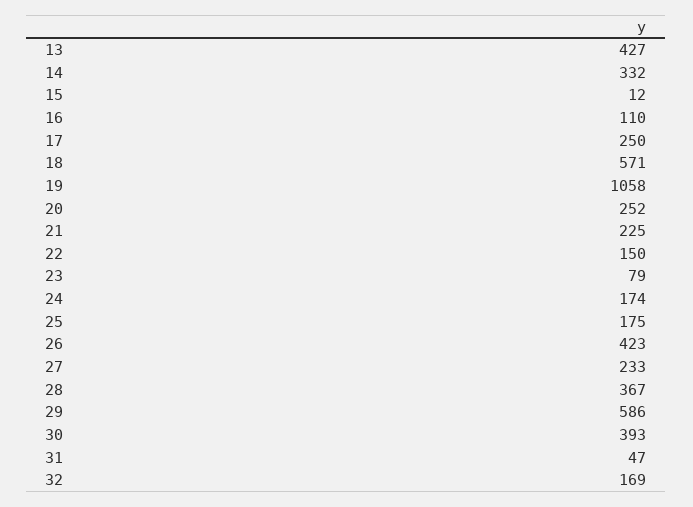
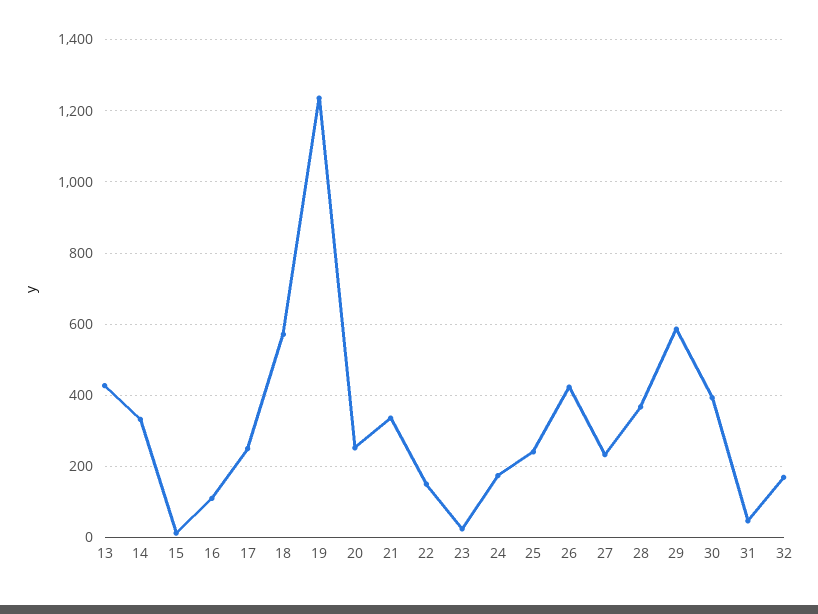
  {
    "13": 427,
    "14": 332,
    "15": 12,
    "16": 110,
    "17": 250,
    "18": 571,
-   "19": 1058,
+   "19": 1240,
    "20": 252,
-   "21": 225,
+   "21": 340,
    "22": 150,
-   "23": 79,
+   "23": 20,
    "24": 174,
-   "25": 175,
+   "25": 240,
    "26": 423,
    "27": 233,
    "28": 367,
    "29": 586,
    "30": 393,
    "31": 47,
    "32": 169
  }

